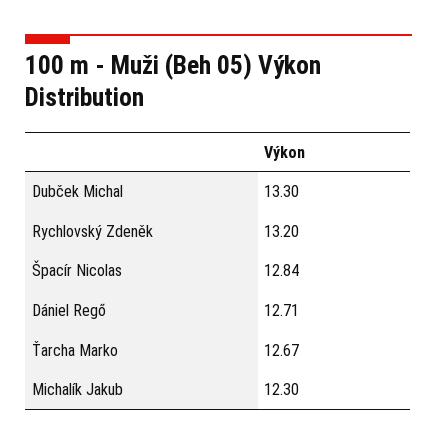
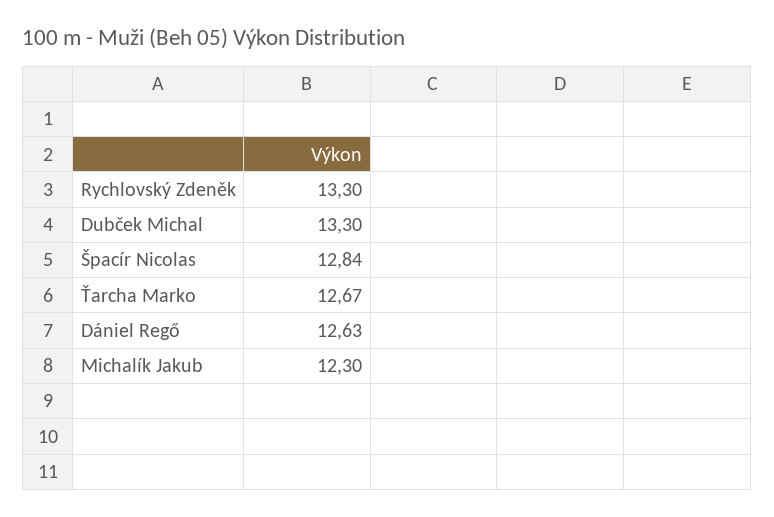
  {
    "Dubček Michal": 13.3,
-   "Rychlovský Zdeněk": 13.2,
+   "Rychlovský Zdeněk": 13.3,
    "Špacír Nicolas": 12.84,
-   "Dániel Regő": 12.71,
+   "Dániel Regő": 12.63,
    "Ťarcha Marko": 12.67,
    "Michalík Jakub": 12.3
  }

